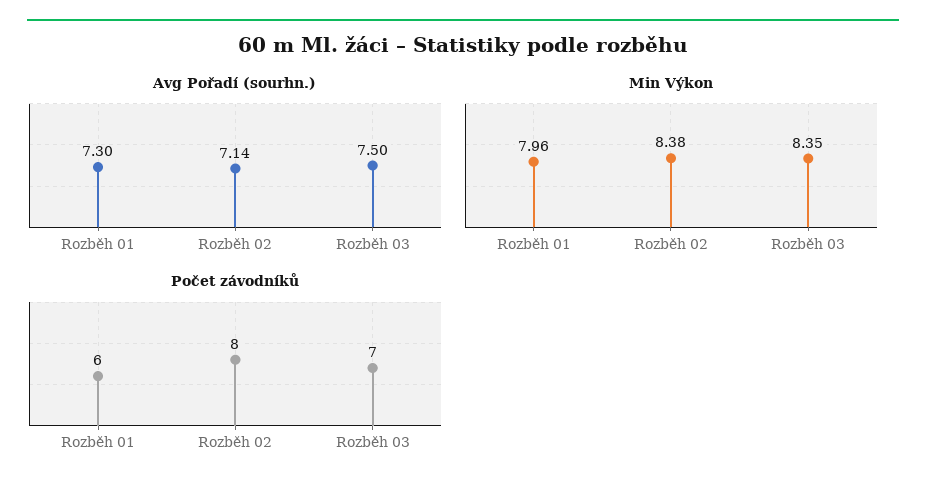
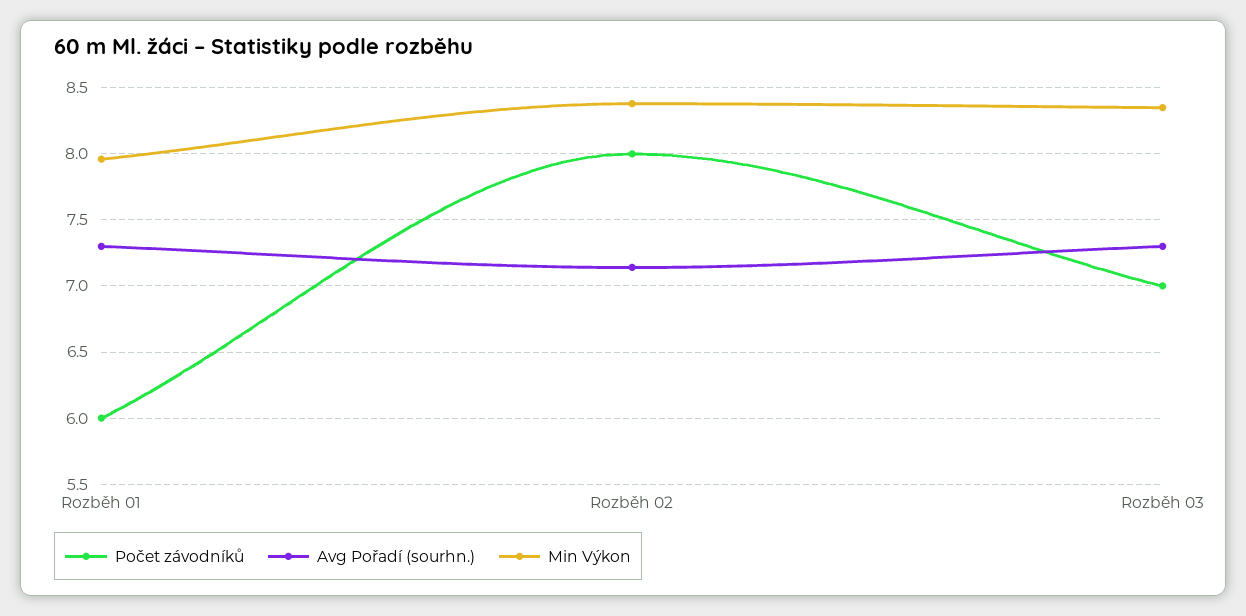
  {
    "Avg Pořadí (sourhn.)": {
      "Rozběh 01": 7.3,
      "Rozběh 02": 7.14,
-     "Rozběh 03": 7.5
+     "Rozběh 03": 7.3
    },
    "Min Výkon": {
      "Rozběh 01": 7.96,
      "Rozběh 02": 8.38,
      "Rozběh 03": 8.35
    },
    "Počet závodníků": {
      "Rozběh 01": 6,
      "Rozběh 02": 8,
      "Rozběh 03": 7
    }
  }

